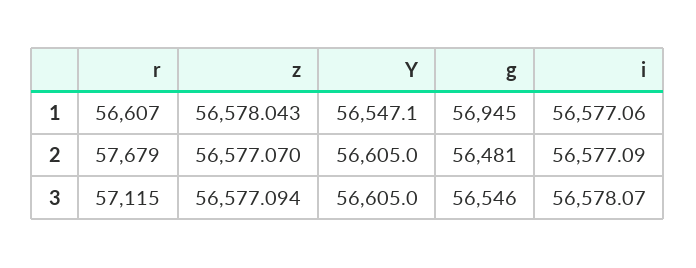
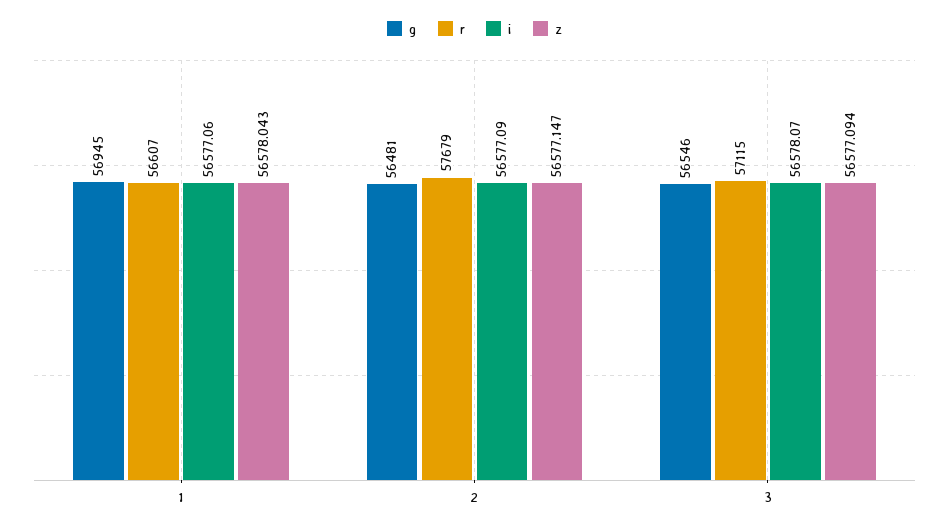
  {
    "r": {
      "1": 56607,
      "2": 57679,
      "3": 57115
    },
    "z": {
      "1": 56578.043,
-     "2": 56577.07,
+     "2": 56577.147,
      "3": 56577.094
    },
-   "Y": {
-     "1": 56547.1,
-     "2": 56605,
-     "3": 56605
-   },
    "g": {
      "1": 56945,
      "2": 56481,
      "3": 56546
    },
    "i": {
      "1": 56577.06,
      "2": 56577.09,
      "3": 56578.07
    }
  }

